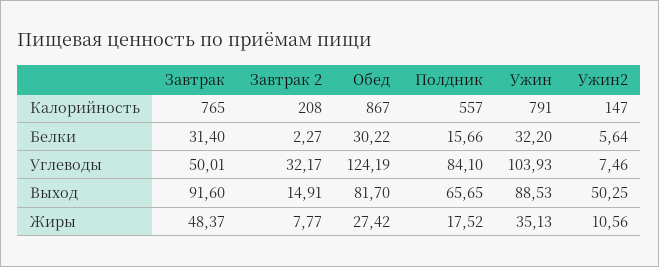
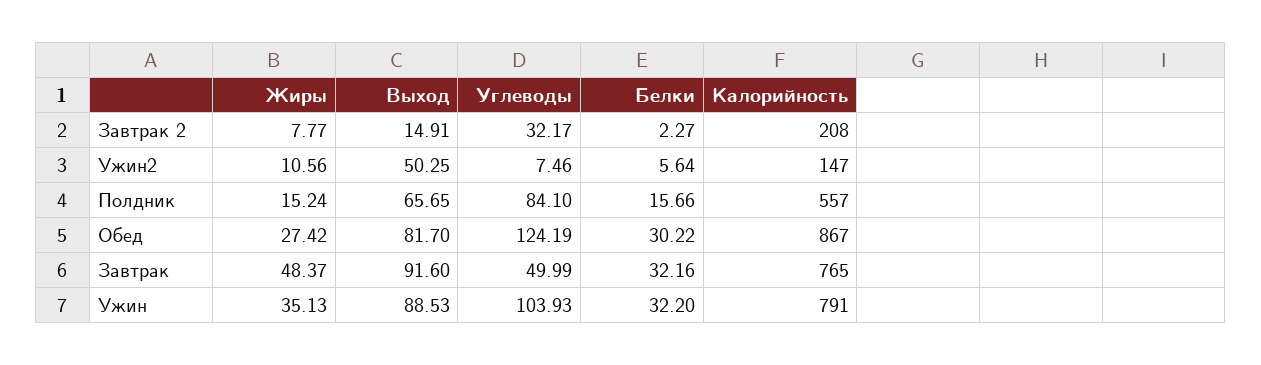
  {
    "Завтрак": {
      "Калорийность": 765,
-     "Белки": 31.4,
+     "Белки": 32.16,
-     "Углеводы": 50.01,
+     "Углеводы": 49.99,
      "Выход": 91.6,
      "Жиры": 48.37
    },
    "Завтрак 2": {
      "Калорийность": 208,
      "Белки": 2.27,
      "Углеводы": 32.17,
      "Выход": 14.91,
      "Жиры": 7.77
    },
    "Обед": {
      "Калорийность": 867,
      "Белки": 30.22,
      "Углеводы": 124.19,
      "Выход": 81.7,
      "Жиры": 27.42
    },
    "Полдник": {
      "Калорийность": 557,
      "Белки": 15.66,
      "Углеводы": 84.1,
      "Выход": 65.65,
-     "Жиры": 17.52
+     "Жиры": 15.24
    },
    "Ужин": {
      "Калорийность": 791,
      "Белки": 32.2,
      "Углеводы": 103.93,
      "Выход": 88.53,
      "Жиры": 35.13
    },
    "Ужин2": {
      "Калорийность": 147,
      "Белки": 5.64,
      "Углеводы": 7.46,
      "Выход": 50.25,
      "Жиры": 10.56
    }
  }

